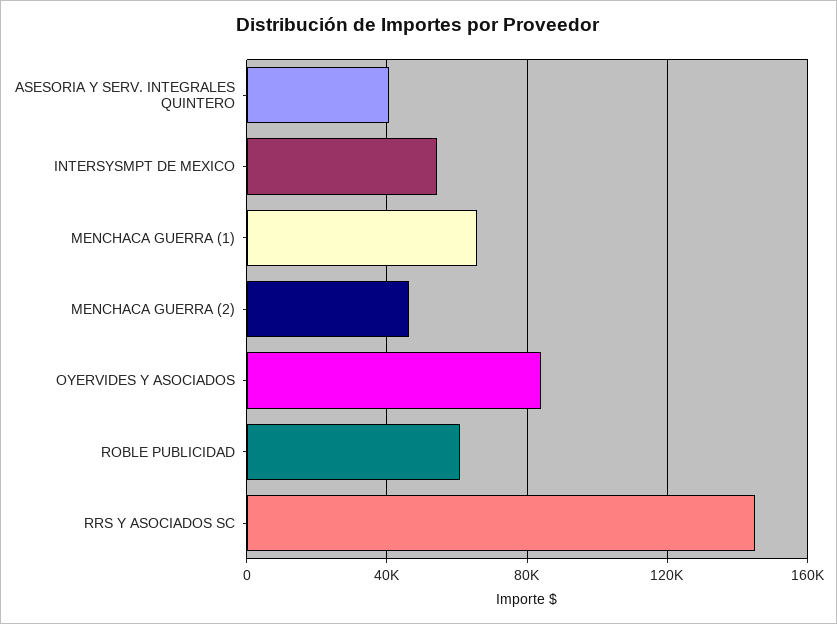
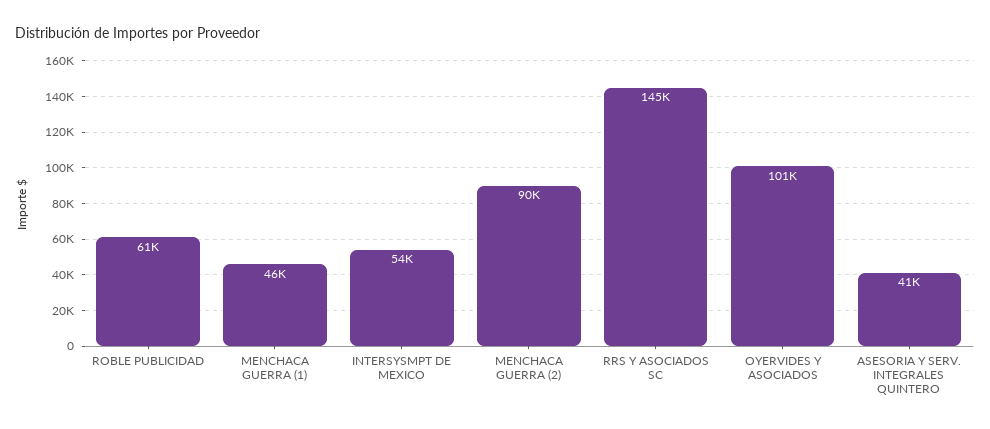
  {
    "ASESORIA Y SERV. INTEGRALES QUINTERO": 41000,
    "INTERSYSMPT DE MEXICO": 54000,
-   "MENCHACA GUERRA (1)": 65000,
+   "MENCHACA GUERRA (1)": 46000,
-   "MENCHACA GUERRA (2)": 45000,
+   "MENCHACA GUERRA (2)": 90000,
-   "OYERVIDES Y ASOCIADOS": 85000,
+   "OYERVIDES Y ASOCIADOS": 101000,
    "ROBLE PUBLICIDAD": 61000,
    "RRS Y ASOCIADOS SC": 145000
  }

